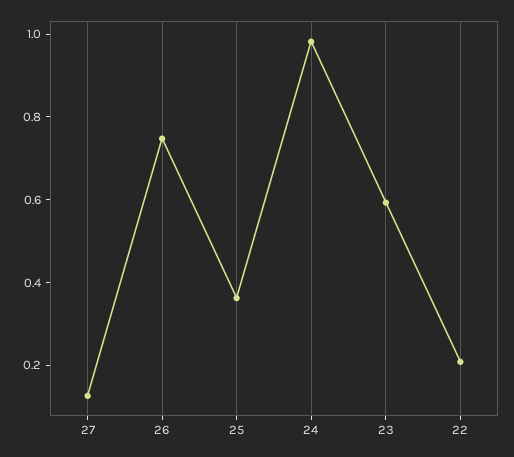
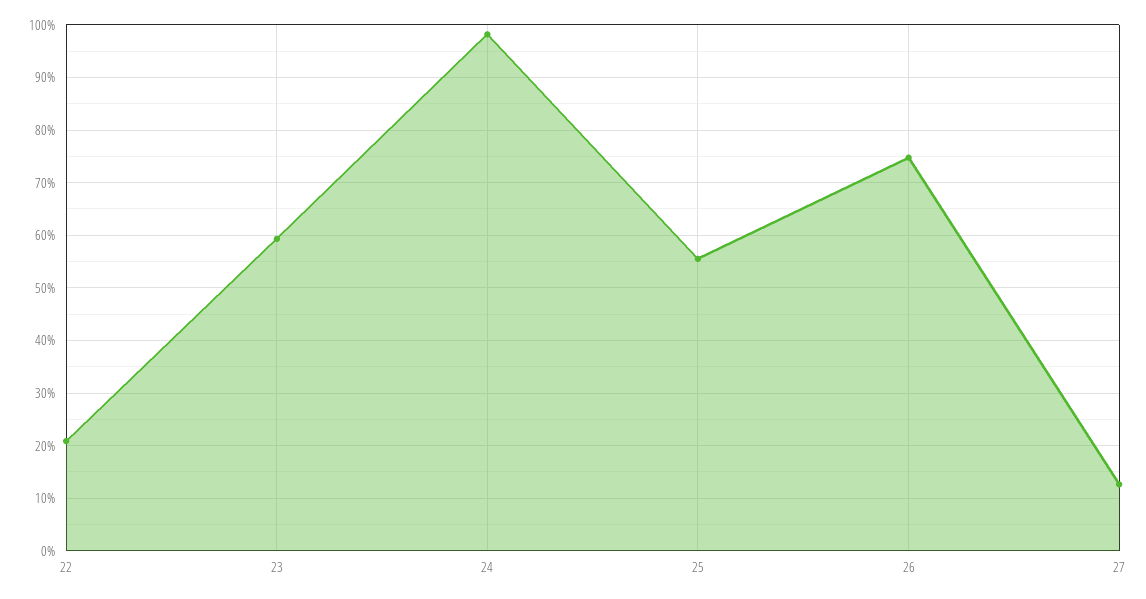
  {
    "27": 0.12,
    "26": 0.74,
-   "25": 0.35,
+   "25": 0.56,
    "24": 0.98,
    "23": 0.6,
    "22": 0.2
  }

